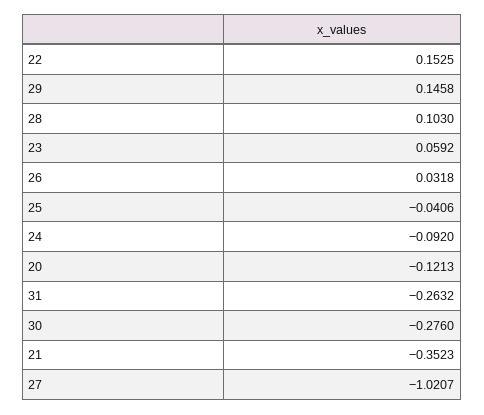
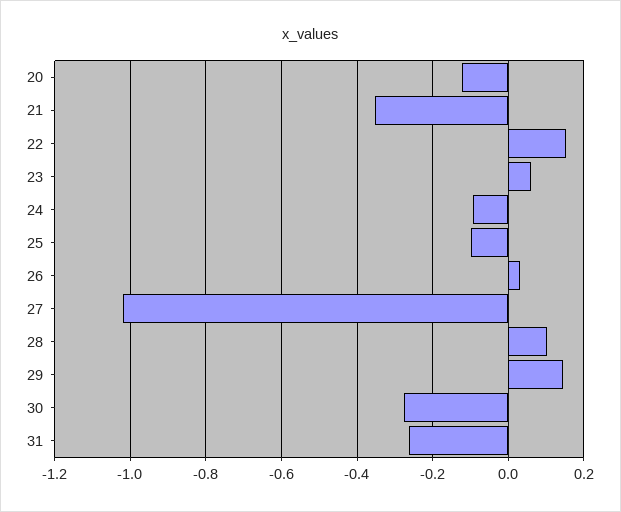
  {
    "22": 0.1525,
    "29": 0.1458,
    "28": 0.103,
    "23": 0.0592,
    "26": 0.0318,
-   "25": -0.0406,
+   "25": -0.1,
    "24": -0.092,
    "20": -0.1213,
    "31": -0.2632,
    "30": -0.276,
    "21": -0.3523,
    "27": -1.0207
  }

